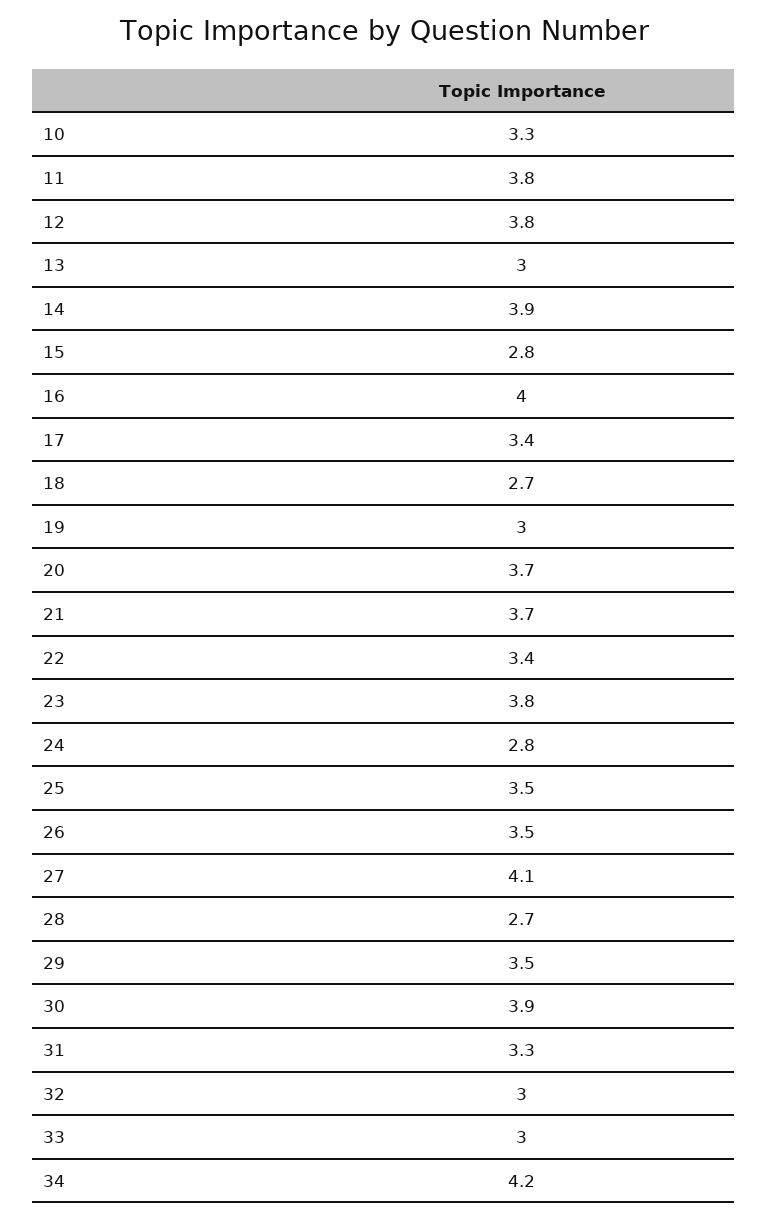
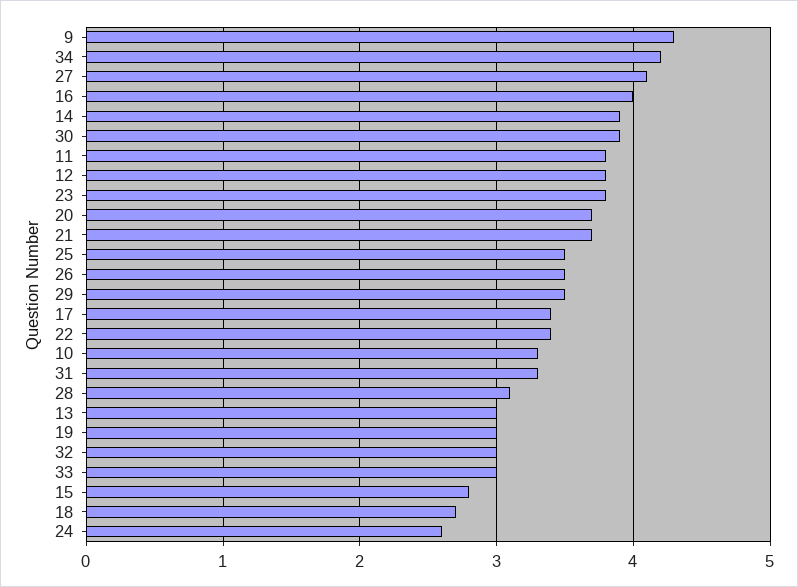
  {
    "10": 3.3,
    "11": 3.8,
    "12": 3.8,
    "13": 3,
    "14": 3.9,
    "15": 2.8,
    "16": 4,
    "17": 3.4,
    "18": 2.7,
    "19": 3,
    "20": 3.7,
    "21": 3.7,
    "22": 3.4,
    "23": 3.8,
-   "24": 2.8,
+   "24": 2.6,
    "25": 3.5,
    "26": 3.5,
    "27": 4.1,
-   "28": 2.7,
+   "28": 3.1,
    "29": 3.5,
    "30": 3.9,
    "31": 3.3,
    "32": 3,
    "33": 3,
-   "34": 4.2
+   "34": 4.2,
+   "9": 4.3
  }

